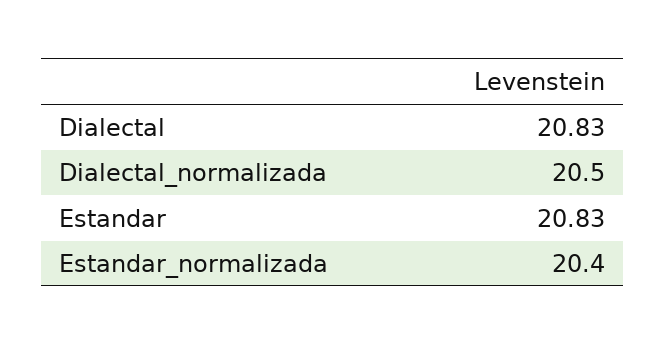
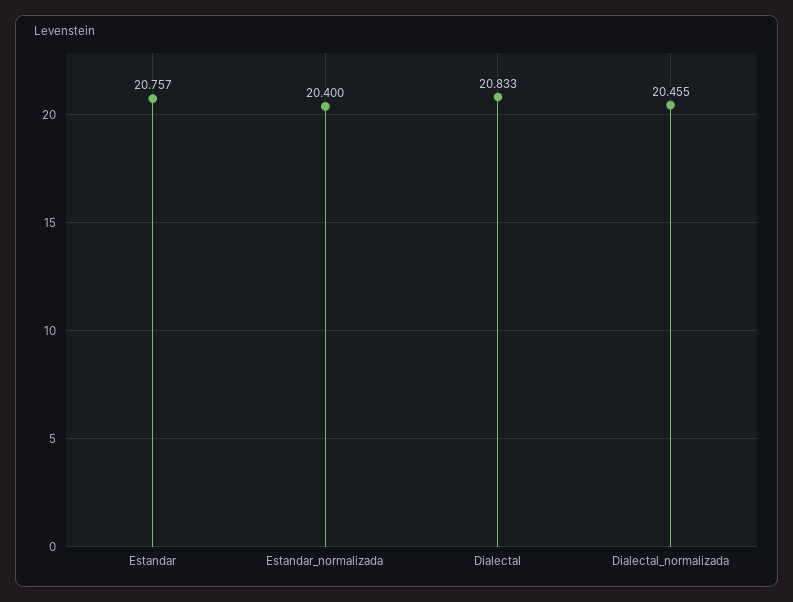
  {
    "Dialectal": 20.833,
-   "Dialectal_normalizada": 20.5,
+   "Dialectal_normalizada": 20.455,
-   "Estandar": 20.83,
+   "Estandar": 20.757,
    "Estandar_normalizada": 20.4
  }

